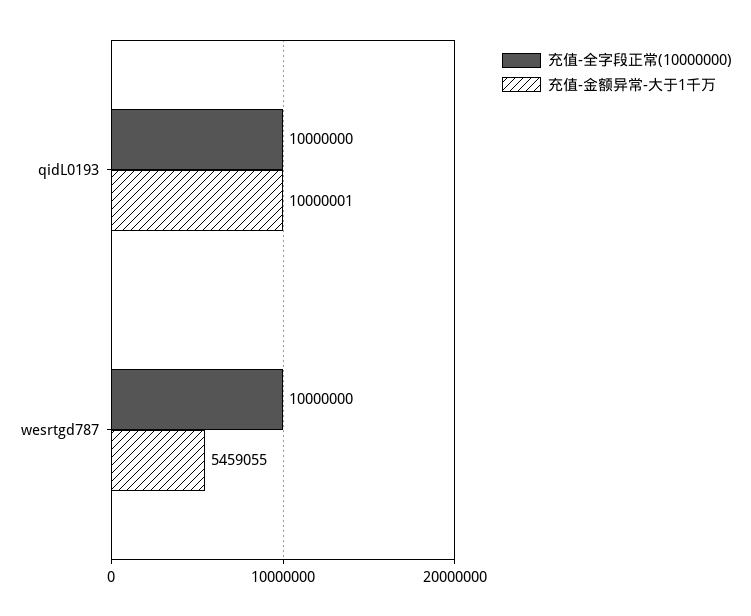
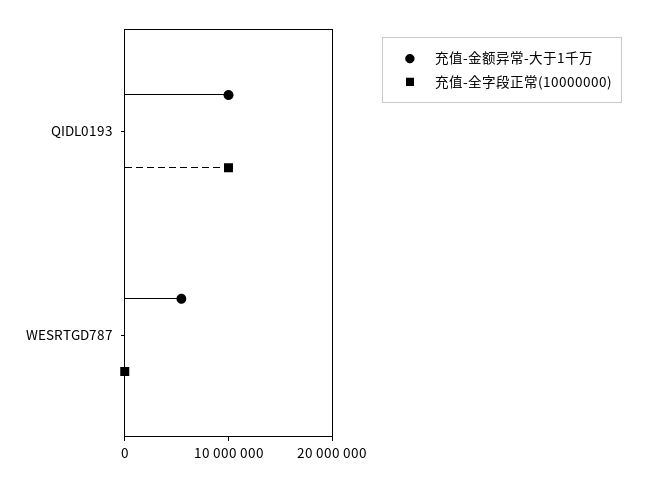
  {
    "充值-全字段正常(10000000)": {
      "qidL0193": 10000000,
-     "wesrtgd787": 10000000
+     "wesrtgd787": 0
    },
    "充值-金额异常-大于1千万": {
      "qidL0193": 10000001,
      "wesrtgd787": 5459055
    }
  }

